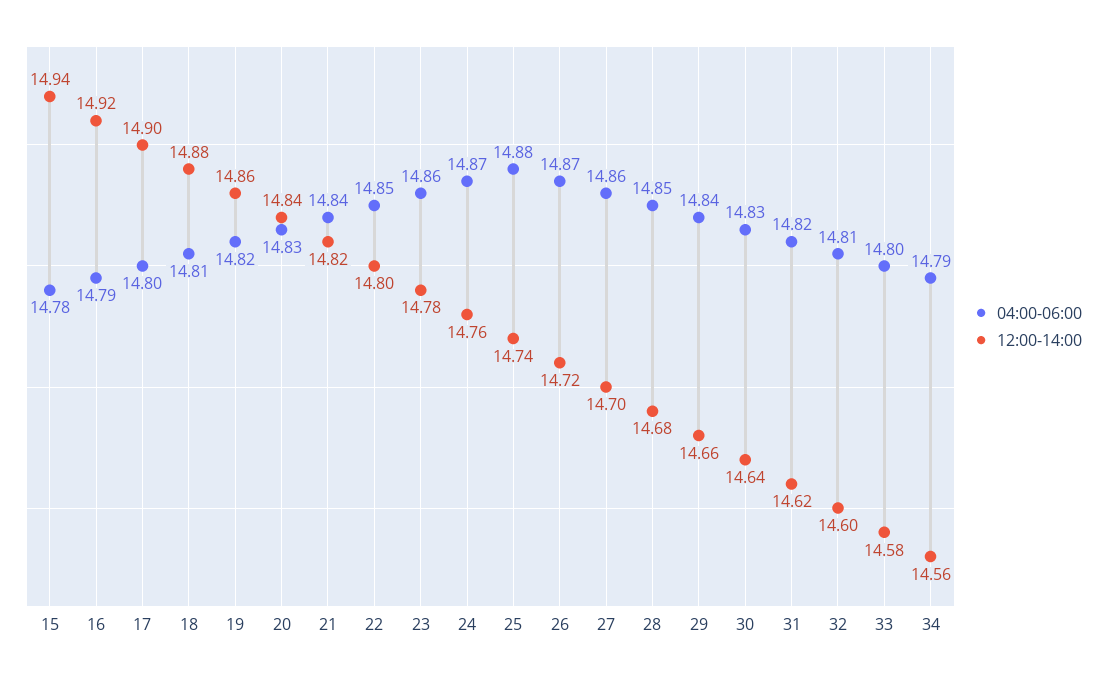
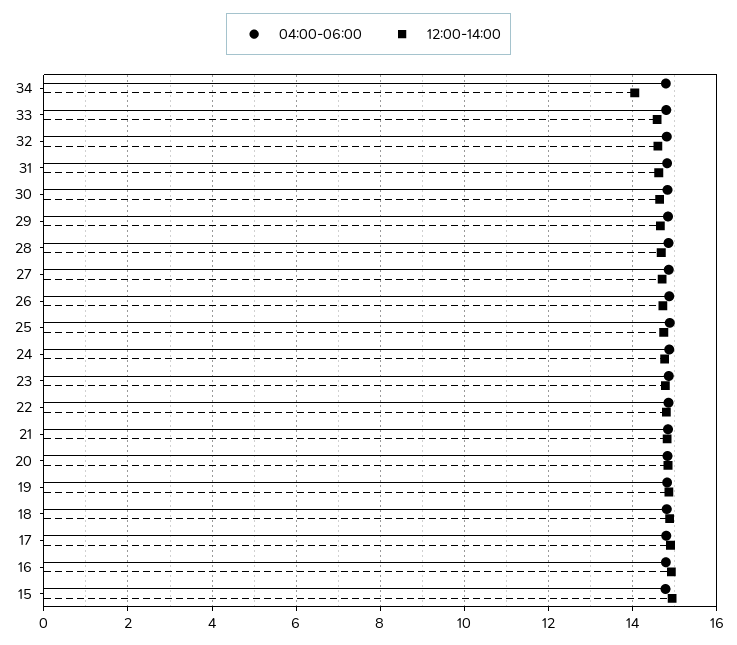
  {
    "04:00-06:00": {
      "15": 14.78,
      "16": 14.79,
      "17": 14.8,
      "18": 14.81,
      "19": 14.82,
      "20": 14.83,
      "21": 14.84,
      "22": 14.85,
      "23": 14.86,
      "24": 14.87,
      "25": 14.88,
      "26": 14.87,
      "27": 14.86,
      "28": 14.85,
      "29": 14.84,
      "30": 14.83,
      "31": 14.82,
      "32": 14.81,
      "33": 14.8,
      "34": 14.79
    },
    "12:00-14:00": {
      "15": 14.94,
      "16": 14.92,
      "17": 14.9,
      "18": 14.88,
      "19": 14.86,
      "20": 14.84,
      "21": 14.82,
      "22": 14.8,
      "23": 14.78,
      "24": 14.76,
      "25": 14.74,
      "26": 14.72,
      "27": 14.7,
      "28": 14.68,
      "29": 14.66,
      "30": 14.64,
      "31": 14.62,
      "32": 14.6,
      "33": 14.58,
-     "34": 14.56
+     "34": 14
    }
  }

